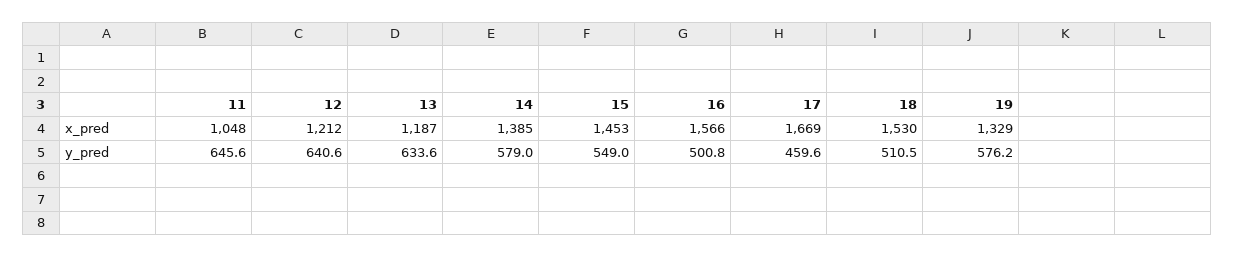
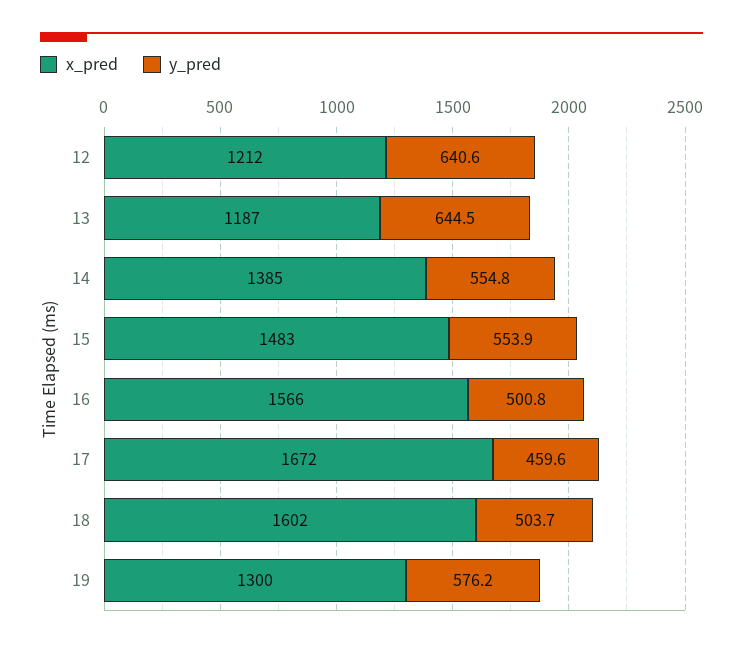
  {
    "x_pred": {
-     "11": 1048,
      "12": 1212,
      "13": 1187,
      "14": 1385,
-     "15": 1453,
+     "15": 1483,
      "16": 1566,
-     "17": 1669,
+     "17": 1672,
-     "18": 1530,
+     "18": 1602,
-     "19": 1329
+     "19": 1300
    },
    "y_pred": {
-     "11": 645.6,
      "12": 640.6,
-     "13": 633.6,
+     "13": 644.5,
-     "14": 579,
+     "14": 554.8,
-     "15": 549,
+     "15": 553.9,
      "16": 500.8,
      "17": 459.6,
-     "18": 510.5,
+     "18": 503.7,
      "19": 576.2
    }
  }

